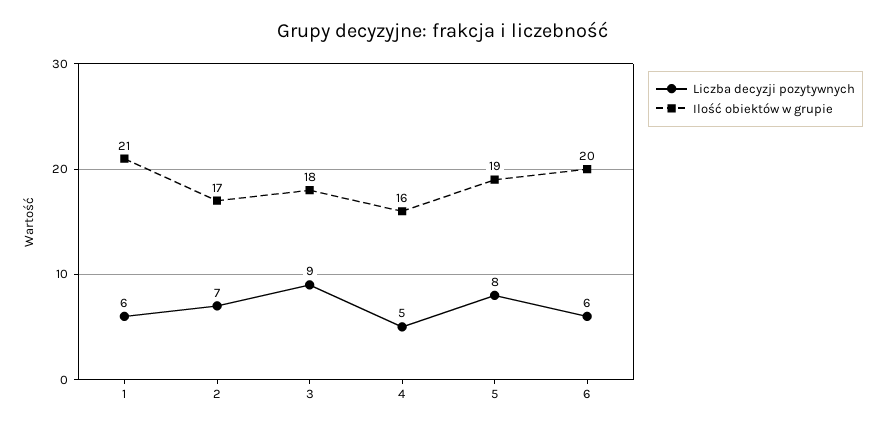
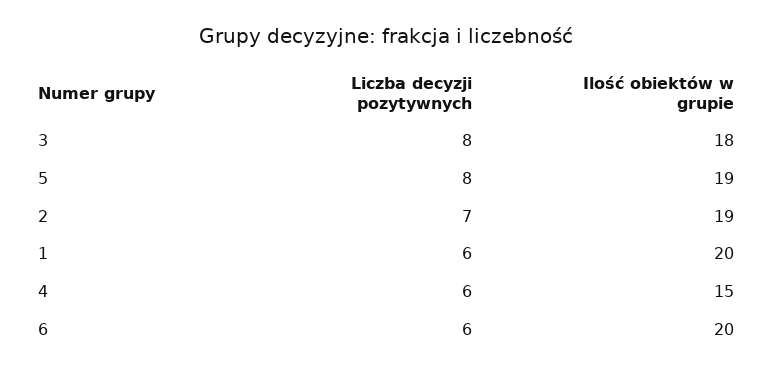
  {
    "Liczba decyzji pozytywnych": {
      "1": 6,
      "2": 7,
-     "3": 9,
+     "3": 8,
-     "4": 5,
+     "4": 6,
      "5": 8,
      "6": 6
    },
    "Ilość obiektów w grupie": {
-     "1": 21,
+     "1": 20,
-     "2": 17,
+     "2": 19,
      "3": 18,
-     "4": 16,
+     "4": 15,
      "5": 19,
      "6": 20
    }
  }

